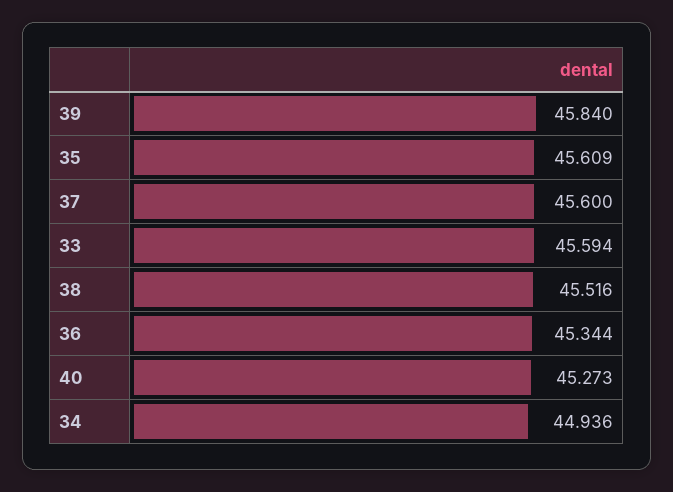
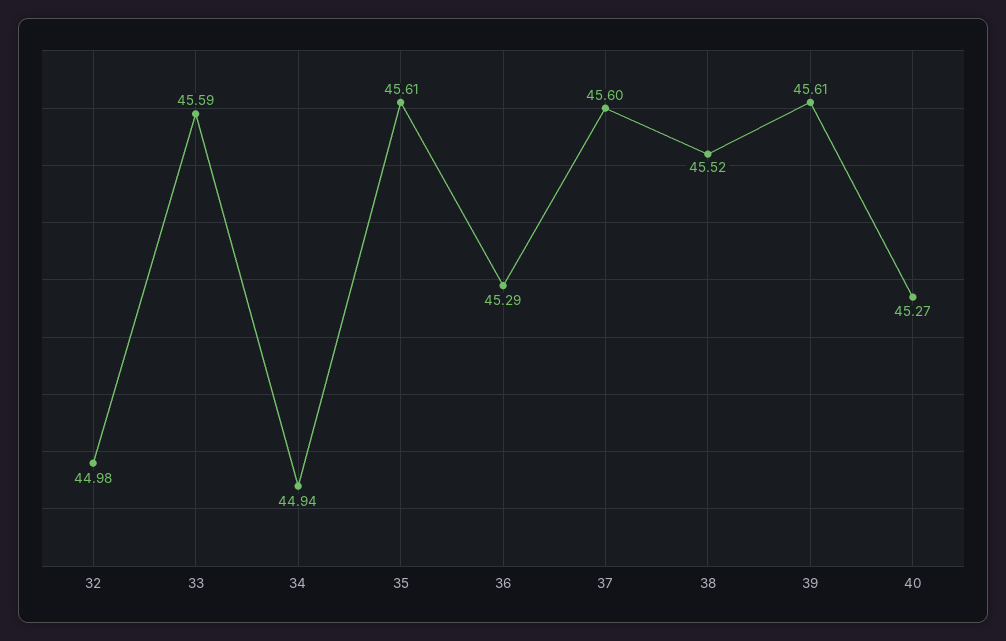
  {
-   "39": 45.84,
+   "39": 45.61,
    "35": 45.609,
    "37": 45.6,
    "33": 45.594,
    "38": 45.516,
-   "36": 45.344,
+   "36": 45.29,
    "40": 45.273,
-   "34": 44.936
+   "34": 44.936,
+   "32": 44.98
  }

